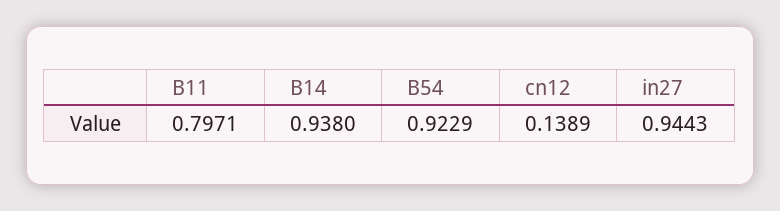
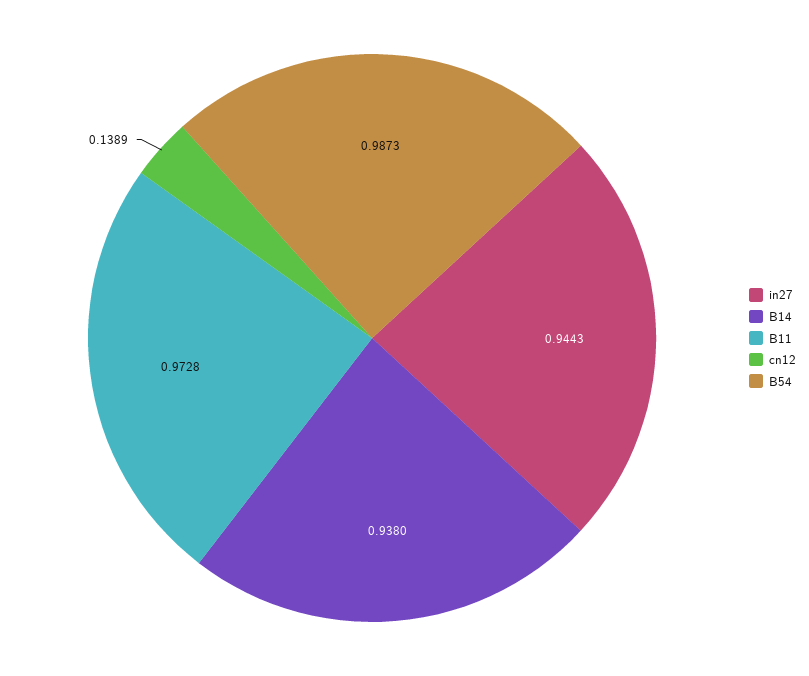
  {
-   "B11": 0.7971,
+   "B11": 0.9728,
    "B14": 0.938,
-   "B54": 0.9229,
+   "B54": 0.9873,
    "cn12": 0.1389,
    "in27": 0.9443
  }

